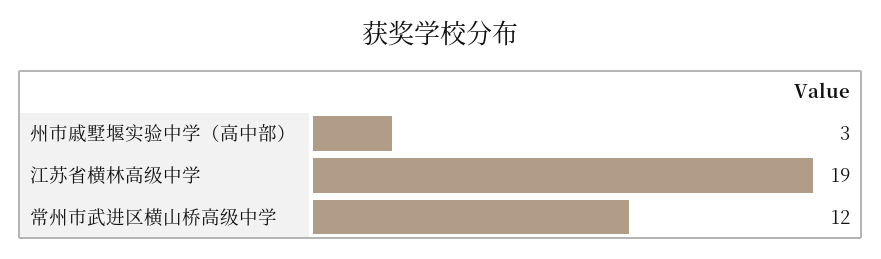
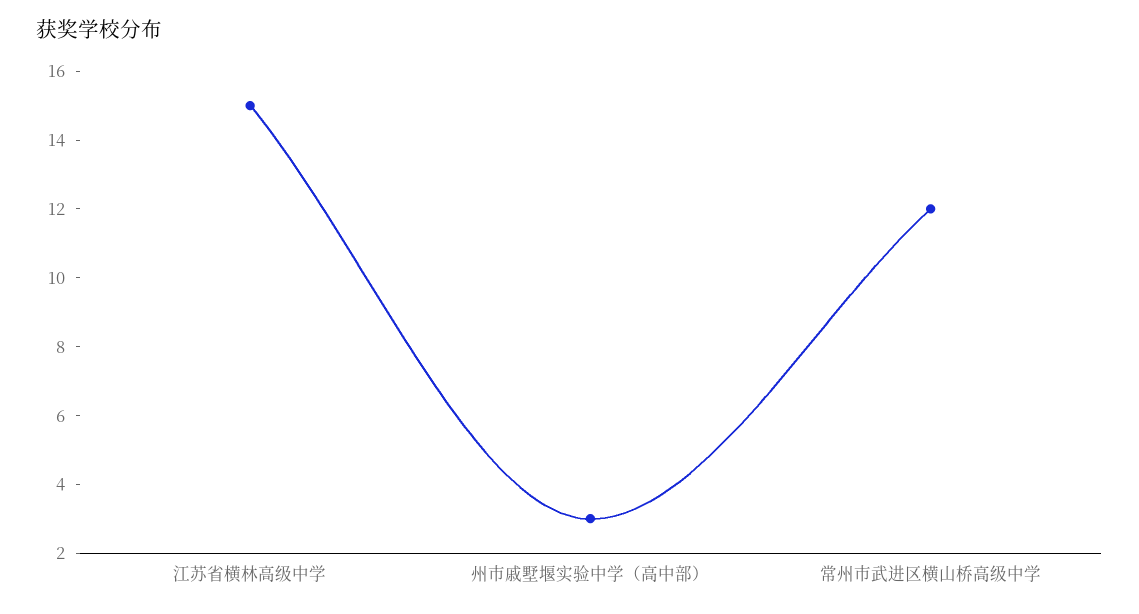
  {
    "州市戚墅堰实验中学（高中部）": 3,
-   "江苏省横林高级中学": 19,
+   "江苏省横林高级中学": 15,
    "常州市武进区横山桥高级中学": 12
  }

